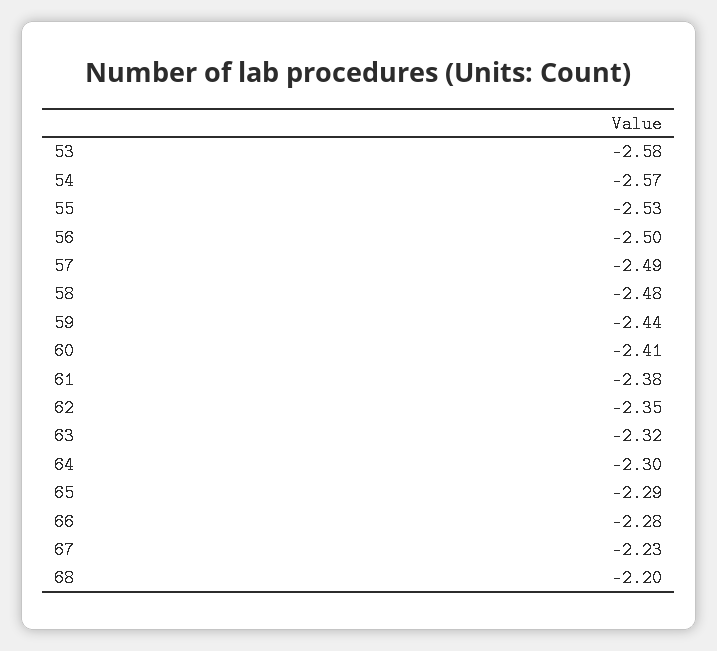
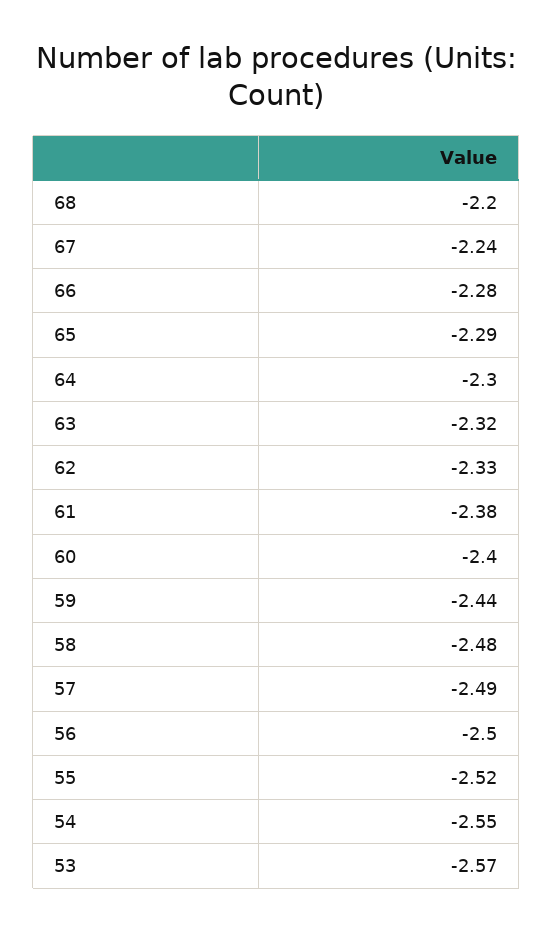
  {
-   "53": -2.58,
+   "53": -2.57,
-   "54": -2.57,
+   "54": -2.55,
-   "55": -2.53,
+   "55": -2.52,
    "56": -2.5,
    "57": -2.49,
    "58": -2.48,
    "59": -2.44,
-   "60": -2.41,
+   "60": -2.4,
    "61": -2.38,
-   "62": -2.35,
+   "62": -2.33,
    "63": -2.32,
    "64": -2.3,
    "65": -2.29,
    "66": -2.28,
-   "67": -2.23,
+   "67": -2.24,
    "68": -2.2
  }

